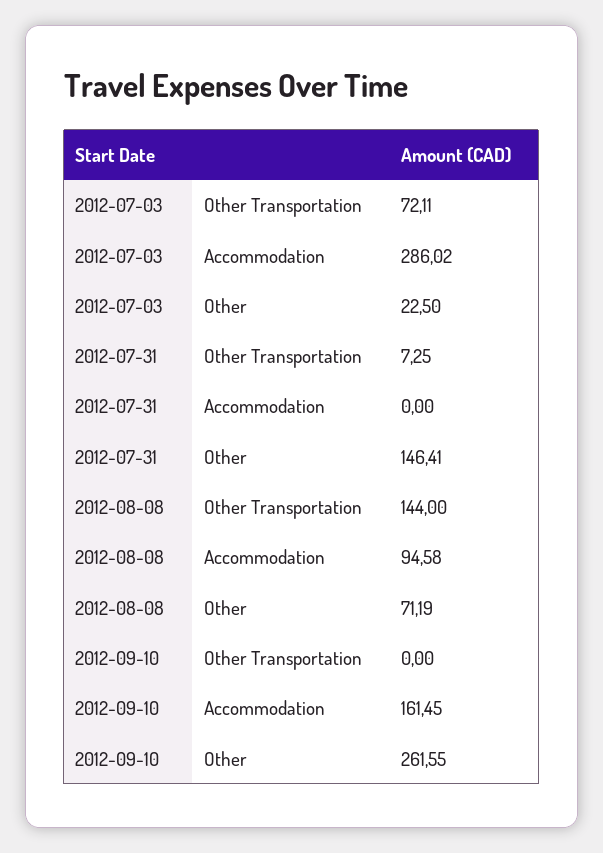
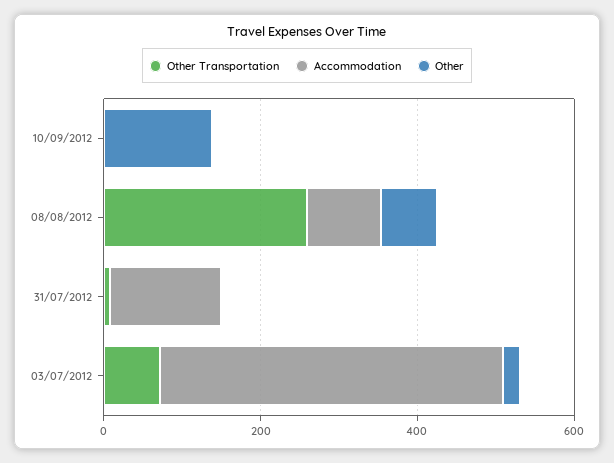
  {
    "Other Transportation": {
      "2012-07-03": 72.11,
      "2012-07-31": 7.25,
-     "2012-08-08": 144,
+     "2012-08-08": 250,
      "2012-09-10": 0
    },
    "Accommodation": {
-     "2012-07-03": 286.02,
+     "2012-07-03": 450,
-     "2012-07-31": 0,
+     "2012-07-31": 150,
      "2012-08-08": 94.58,
-     "2012-09-10": 161.45
+     "2012-09-10": 0
    },
    "Other": {
      "2012-07-03": 22.5,
-     "2012-07-31": 146.41,
+     "2012-07-31": 0,
      "2012-08-08": 71.19,
-     "2012-09-10": 261.55
+     "2012-09-10": 150
    }
  }

